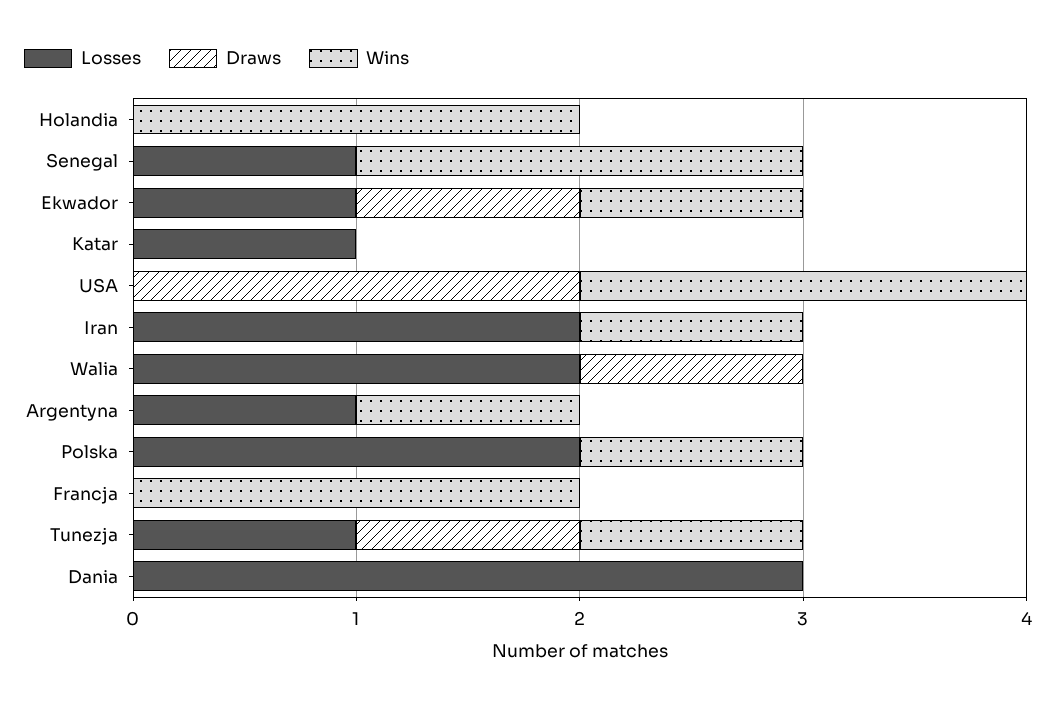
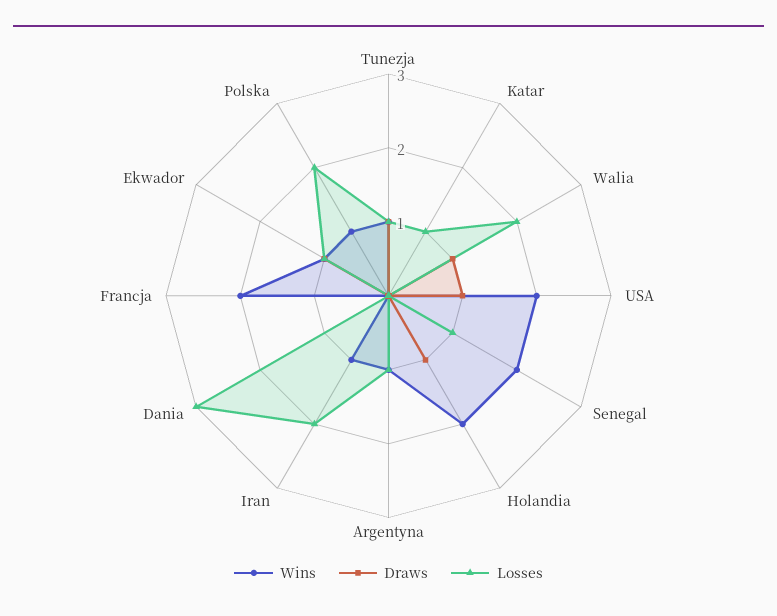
  {
    "Losses": {
      "Holandia": 0,
      "Senegal": 1,
      "Ekwador": 1,
      "Katar": 1,
      "USA": 0,
      "Iran": 2,
      "Walia": 2,
      "Argentyna": 1,
      "Polska": 2,
      "Francja": 0,
      "Tunezja": 1,
      "Dania": 3
    },
    "Draws": {
-     "Holandia": 0,
+     "Holandia": 1,
      "Senegal": 0,
      "Ekwador": 1,
      "Katar": 0,
-     "USA": 2,
+     "USA": 1,
      "Iran": 0,
      "Walia": 1,
      "Argentyna": 0,
      "Polska": 0,
      "Francja": 0,
      "Tunezja": 1,
      "Dania": 0
    },
    "Wins": {
      "Holandia": 2,
      "Senegal": 2,
      "Ekwador": 1,
      "Katar": 0,
      "USA": 2,
      "Iran": 1,
      "Walia": 0,
      "Argentyna": 1,
      "Polska": 1,
      "Francja": 2,
      "Tunezja": 1,
      "Dania": 0
    }
  }

